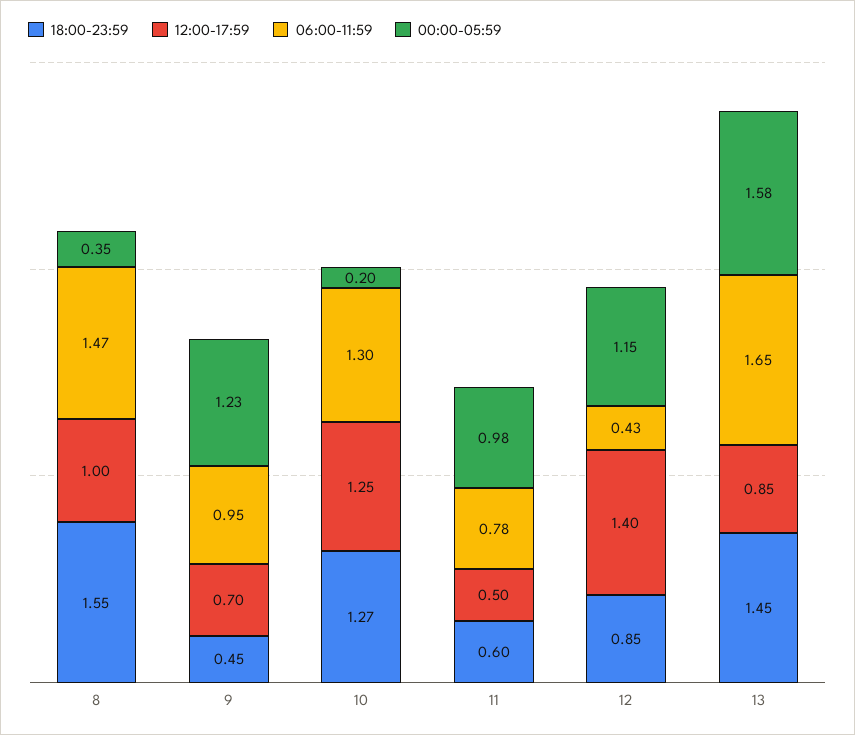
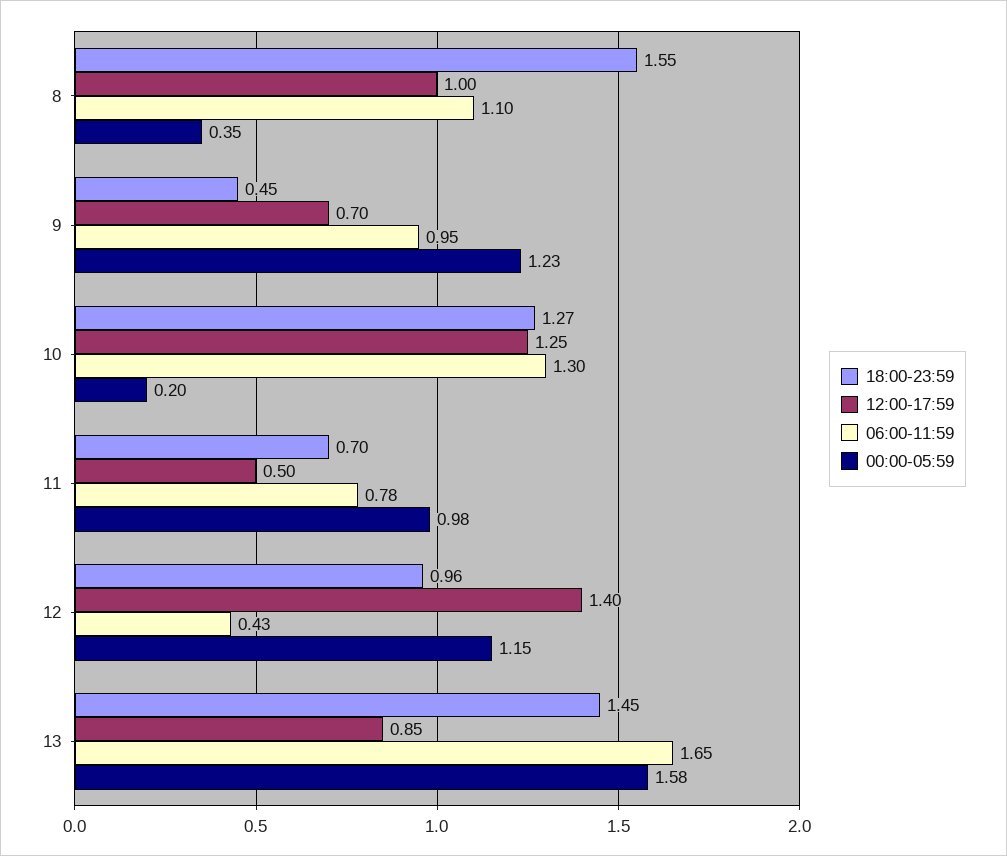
  {
    "18:00-23:59": {
      "8": 1.55,
      "9": 0.45,
      "10": 1.27,
-     "11": 0.6,
+     "11": 0.7,
-     "12": 0.85,
+     "12": 0.96,
      "13": 1.45
    },
    "12:00-17:59": {
      "8": 1,
      "9": 0.7,
      "10": 1.25,
      "11": 0.5,
      "12": 1.4,
      "13": 0.85
    },
    "06:00-11:59": {
-     "8": 1.47,
+     "8": 1.1,
      "9": 0.95,
      "10": 1.3,
      "11": 0.78,
      "12": 0.43,
      "13": 1.65
    },
    "00:00-05:59": {
      "8": 0.35,
      "9": 1.23,
      "10": 0.2,
      "11": 0.98,
      "12": 1.15,
      "13": 1.58
    }
  }

